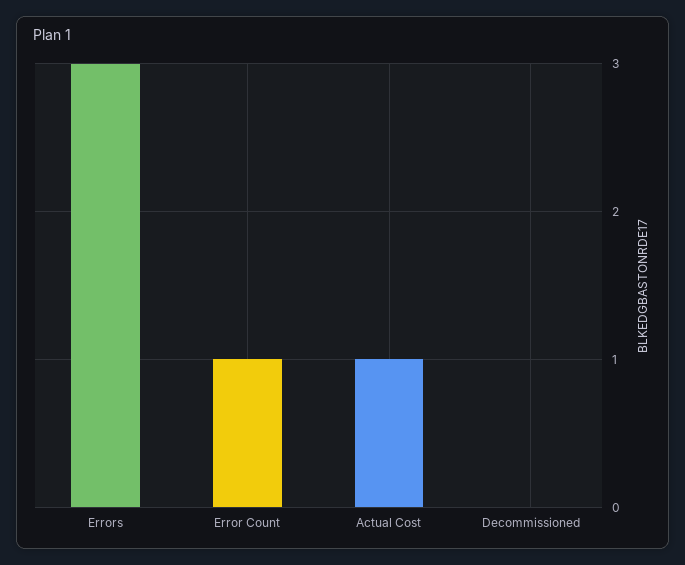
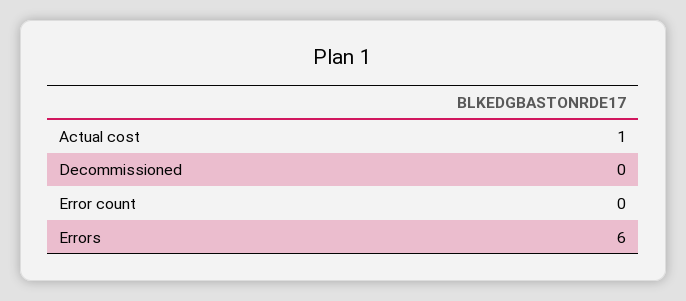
  {
-   "Errors": 3,
+   "Errors": 6,
-   "Error Count": 1,
+   "Error Count": 0,
    "Actual Cost": 1,
    "Decommissioned": 0
  }

